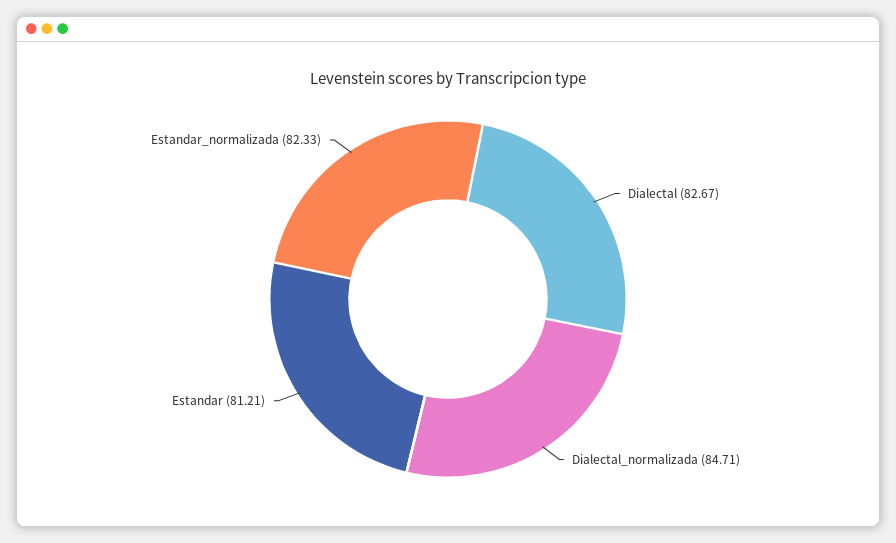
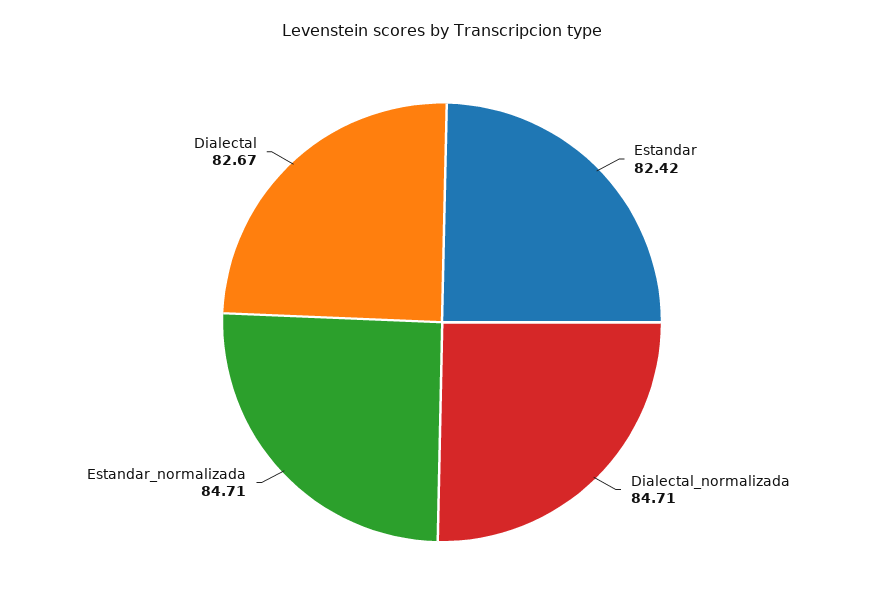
  {
    "Dialectal": 82.67,
    "Dialectal_normalizada": 84.71,
-   "Estandar": 81.21,
+   "Estandar": 82.42,
-   "Estandar_normalizada": 82.33
+   "Estandar_normalizada": 84.71
  }

